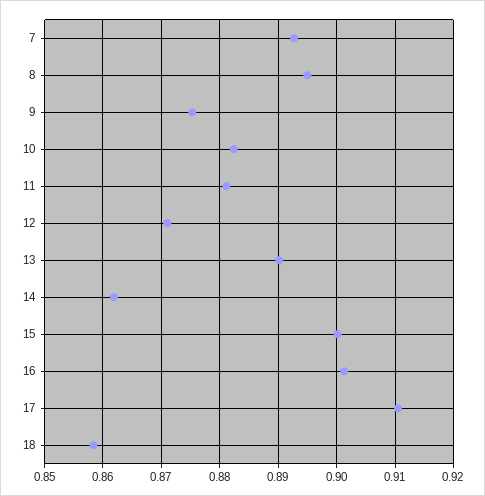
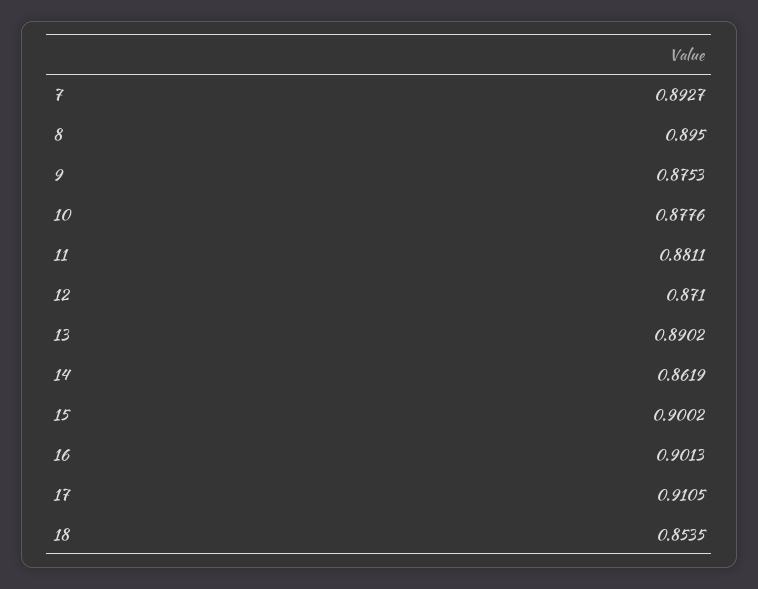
  {
    "7": 0.8927,
    "8": 0.895,
    "9": 0.8753,
-   "10": 0.882,
+   "10": 0.8776,
    "11": 0.8811,
    "12": 0.871,
    "13": 0.8902,
    "14": 0.8619,
    "15": 0.9002,
    "16": 0.9013,
    "17": 0.9105,
-   "18": 0.858
+   "18": 0.8535
  }

